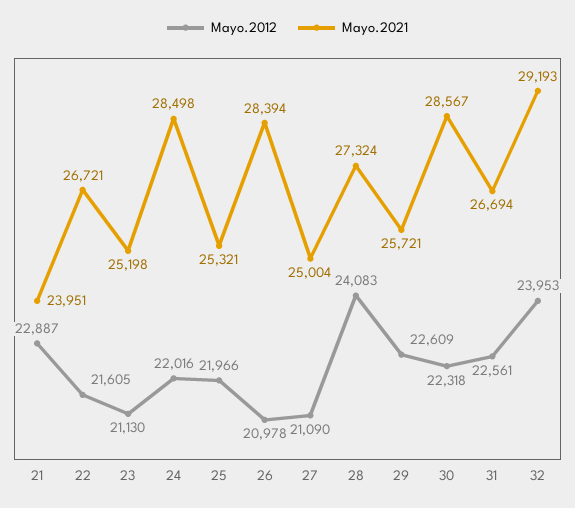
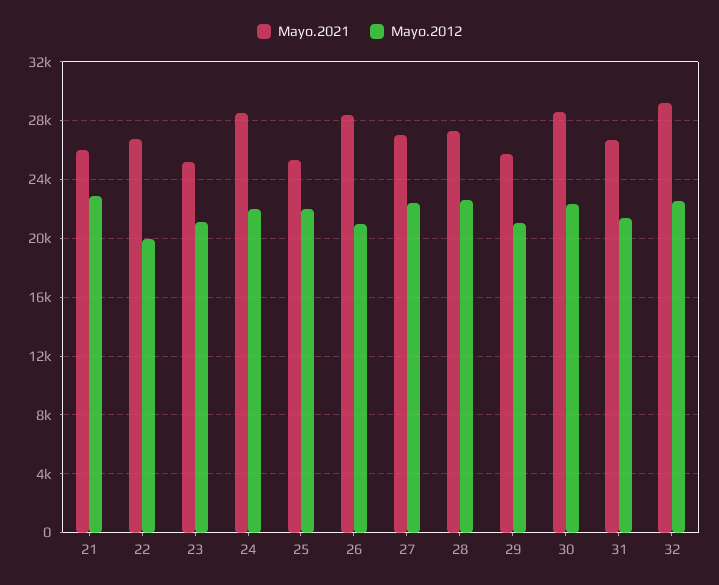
  {
    "Mayo.2012": {
      "21": 22887,
-     "22": 21605,
+     "22": 20000,
      "23": 21130,
      "24": 22016,
      "25": 21966,
      "26": 20978,
-     "27": 21090,
+     "27": 22500,
-     "28": 24083,
+     "28": 22500,
-     "29": 22609,
+     "29": 21000,
      "30": 22318,
-     "31": 22561,
+     "31": 21500,
-     "32": 23953
+     "32": 22500
    },
    "Mayo.2021": {
-     "21": 23951,
+     "21": 26000,
      "22": 26721,
      "23": 25198,
      "24": 28498,
      "25": 25321,
      "26": 28394,
-     "27": 25004,
+     "27": 27000,
      "28": 27324,
      "29": 25721,
      "30": 28567,
      "31": 26694,
      "32": 29193
    }
  }

